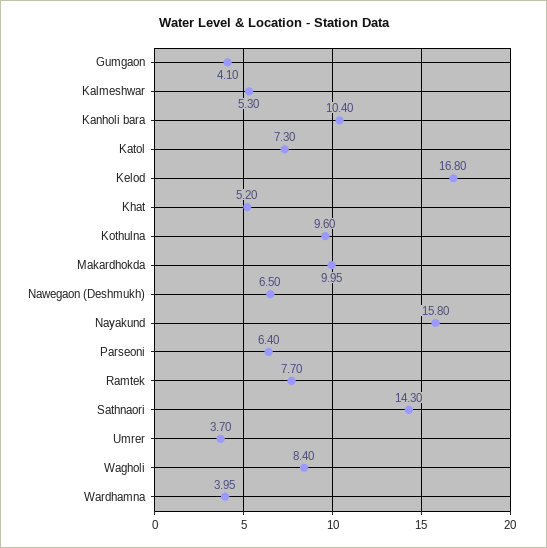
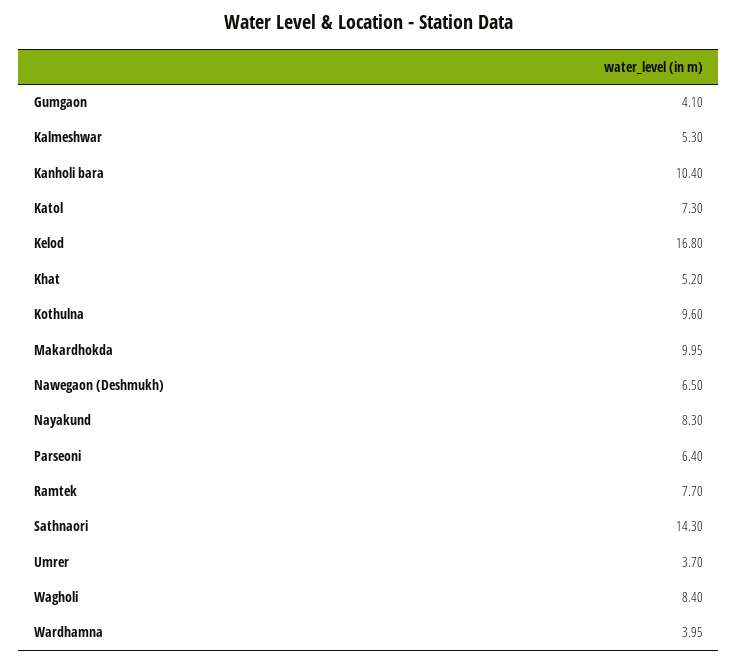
  {
    "Gumgaon": 4.1,
    "Kalmeshwar": 5.3,
    "Kanholi bara": 10.4,
    "Katol": 7.3,
    "Kelod": 16.8,
    "Khat": 5.2,
    "Kothulna": 9.6,
    "Makardhokda": 9.95,
    "Nawegaon (Deshmukh)": 6.5,
-   "Nayakund": 15.8,
+   "Nayakund": 8.3,
    "Parseoni": 6.4,
    "Ramtek": 7.7,
    "Sathnaori": 14.3,
    "Umrer": 3.7,
    "Wagholi": 8.4,
    "Wardhamna": 3.95
  }

